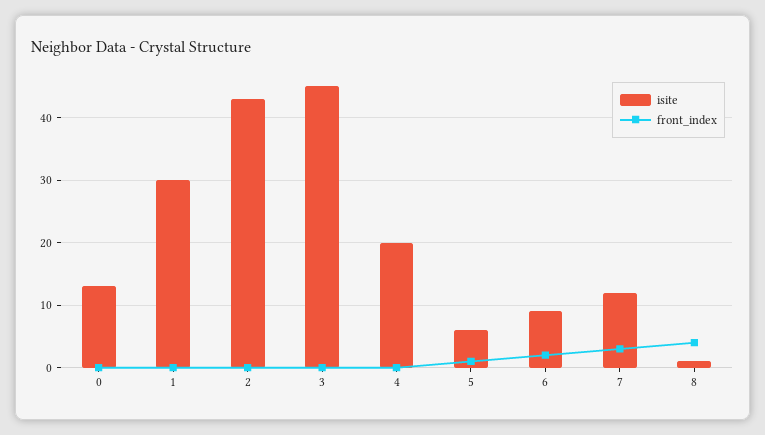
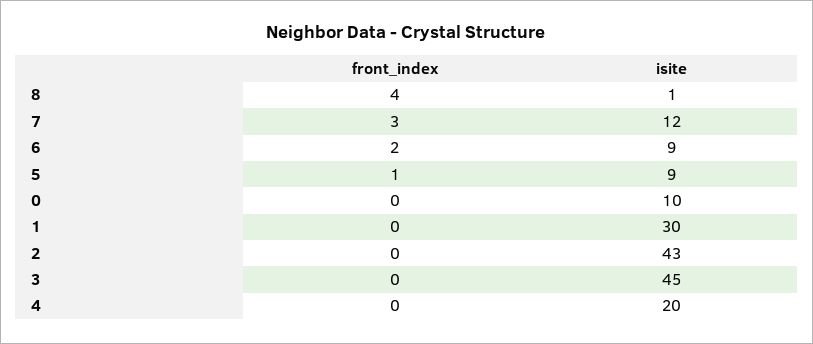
  {
    "isite": {
-     "0": 13,
+     "0": 10,
      "1": 30,
      "2": 43,
      "3": 45,
      "4": 20,
-     "5": 6,
+     "5": 9,
      "6": 9,
      "7": 12,
      "8": 1
    },
    "front_index": {
      "0": 0,
      "1": 0,
      "2": 0,
      "3": 0,
      "4": 0,
      "5": 1,
      "6": 2,
      "7": 3,
      "8": 4
    }
  }

